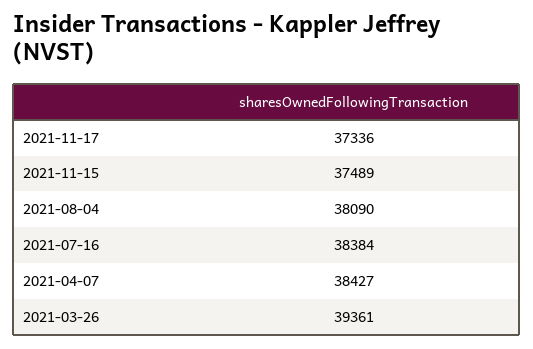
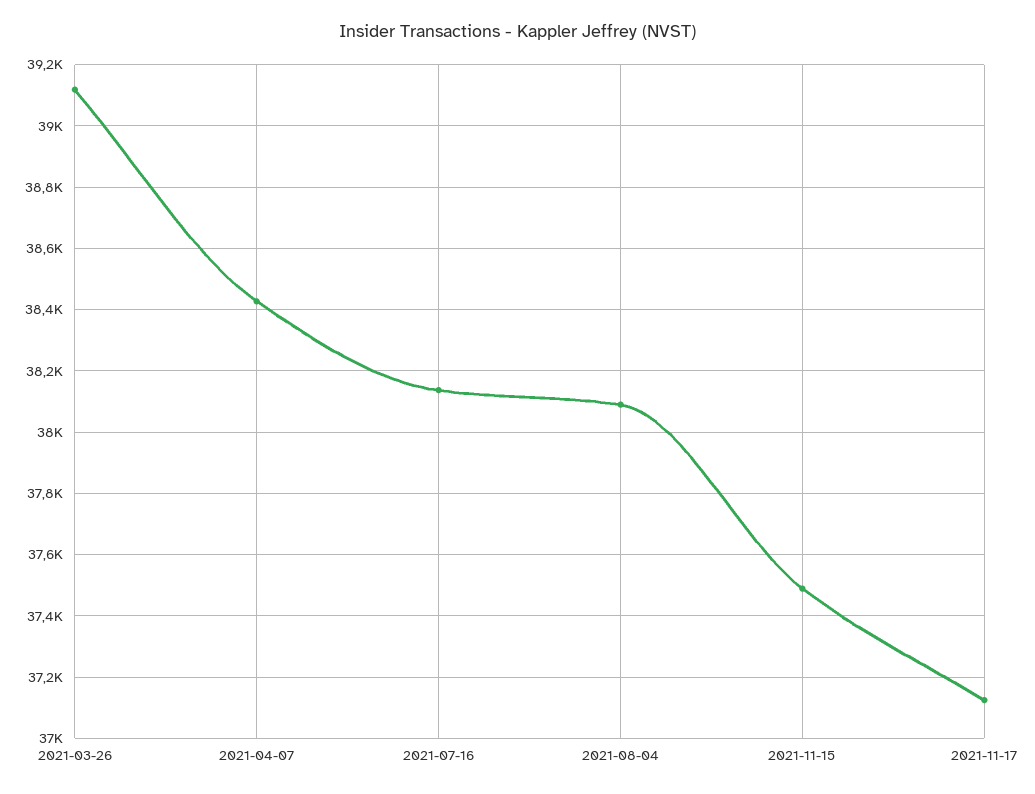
  {
-   "2021-11-17": 37336,
+   "2021-11-17": 37120,
    "2021-11-15": 37489,
    "2021-08-04": 38090,
-   "2021-07-16": 38384,
+   "2021-07-16": 38140,
    "2021-04-07": 38427,
-   "2021-03-26": 39361
+   "2021-03-26": 39120
  }

